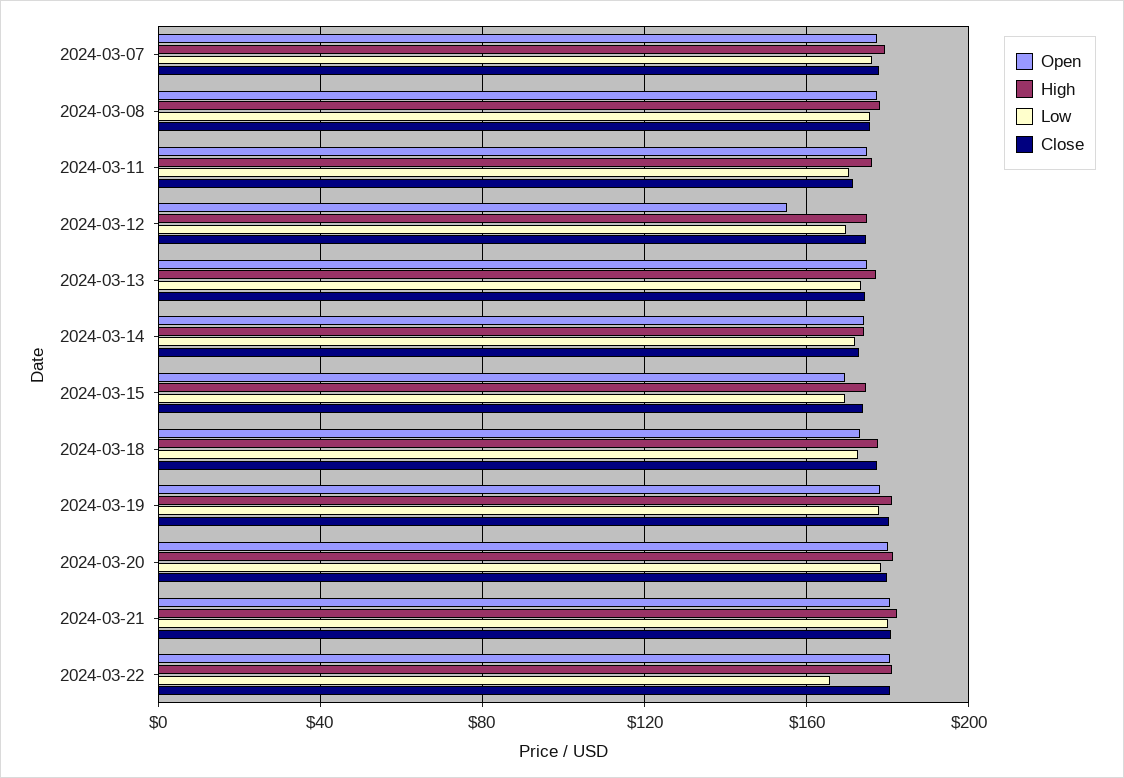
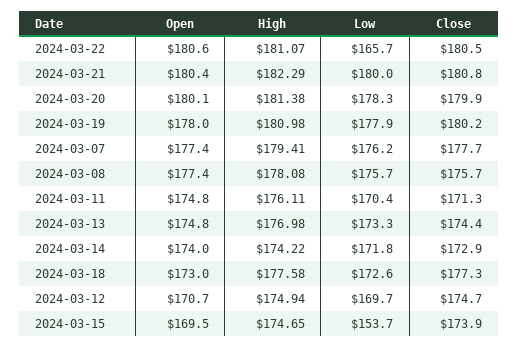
  {
    "Open": {
      "2024-03-07": 177.4,
      "2024-03-08": 177.4,
      "2024-03-11": 174.8,
-     "2024-03-12": 155,
+     "2024-03-12": 170.7,
      "2024-03-13": 174.8,
      "2024-03-14": 174,
      "2024-03-15": 169.5,
      "2024-03-18": 173,
      "2024-03-19": 178,
      "2024-03-20": 180.1,
      "2024-03-21": 180.4,
      "2024-03-22": 180.6
    },
    "High": {
      "2024-03-07": 179.41,
      "2024-03-08": 178.08,
      "2024-03-11": 176.11,
      "2024-03-12": 174.94,
      "2024-03-13": 176.98,
      "2024-03-14": 174.22,
      "2024-03-15": 174.65,
      "2024-03-18": 177.58,
      "2024-03-19": 180.98,
      "2024-03-20": 181.38,
      "2024-03-21": 182.29,
      "2024-03-22": 181.07
    },
    "Low": {
      "2024-03-07": 176.2,
      "2024-03-08": 175.7,
      "2024-03-11": 170.4,
      "2024-03-12": 169.7,
      "2024-03-13": 173.3,
      "2024-03-14": 171.8,
-     "2024-03-15": 170,
+     "2024-03-15": 153.7,
      "2024-03-18": 172.6,
      "2024-03-19": 177.9,
      "2024-03-20": 178.3,
      "2024-03-21": 180,
      "2024-03-22": 165.7
    },
    "Close": {
      "2024-03-07": 177.7,
      "2024-03-08": 175.7,
      "2024-03-11": 171.3,
      "2024-03-12": 174.7,
      "2024-03-13": 174.4,
      "2024-03-14": 172.9,
      "2024-03-15": 173.9,
      "2024-03-18": 177.3,
      "2024-03-19": 180.2,
      "2024-03-20": 179.9,
      "2024-03-21": 180.8,
      "2024-03-22": 180.5
    }
  }

